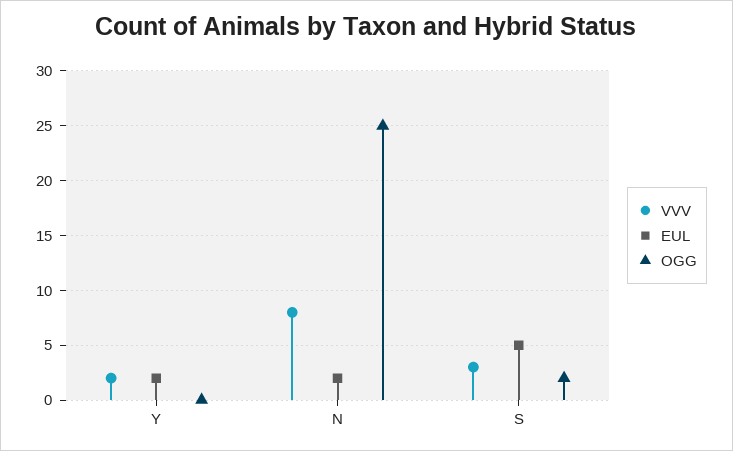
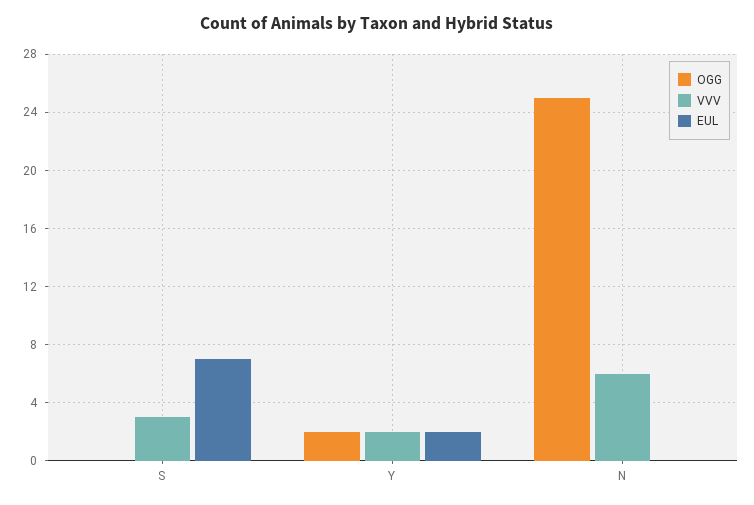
  {
    "VVV": {
      "Y": 2,
-     "N": 8,
+     "N": 6,
      "S": 3
    },
    "EUL": {
      "Y": 2,
-     "N": 2,
+     "N": 0,
-     "S": 5
+     "S": 7
    },
    "OGG": {
-     "Y": 0,
+     "Y": 2,
      "N": 25,
-     "S": 2
+     "S": 0
    }
  }

